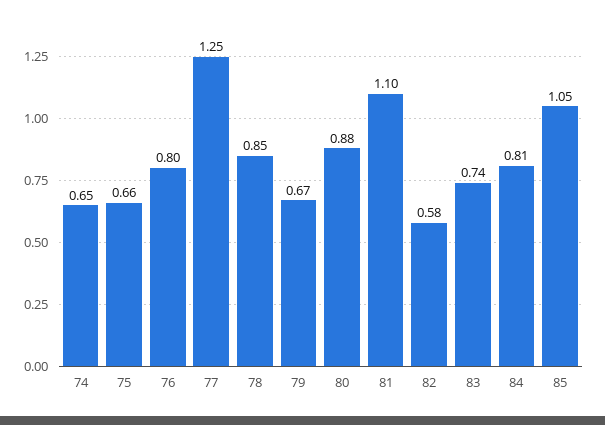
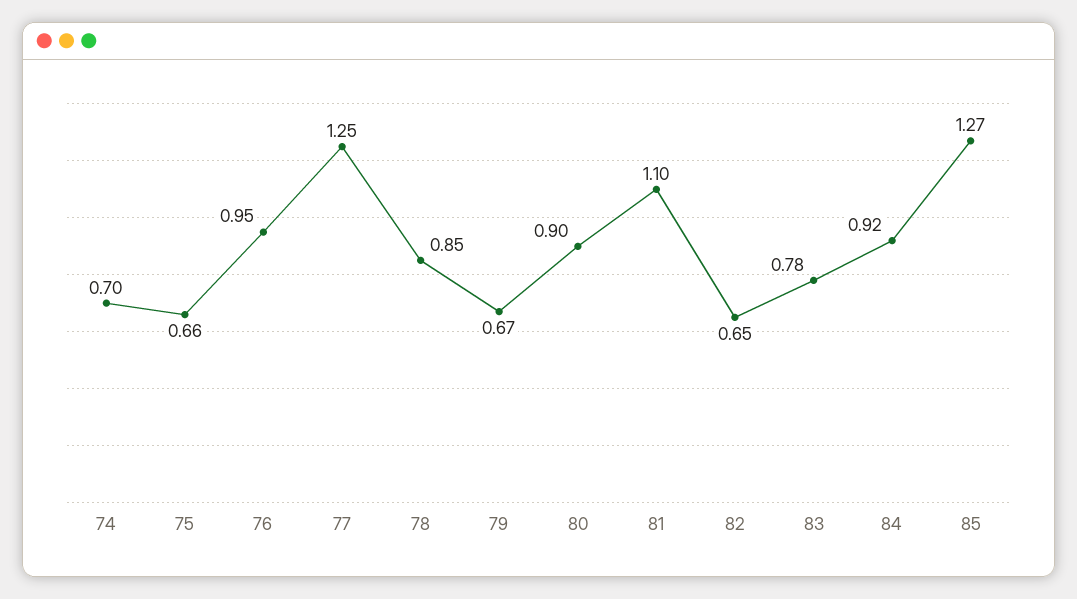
  {
-   "74": 0.65,
+   "74": 0.7,
    "75": 0.66,
-   "76": 0.8,
+   "76": 0.95,
    "77": 1.25,
    "78": 0.85,
    "79": 0.67,
-   "80": 0.88,
+   "80": 0.9,
    "81": 1.1,
-   "82": 0.58,
+   "82": 0.65,
-   "83": 0.74,
+   "83": 0.78,
-   "84": 0.81,
+   "84": 0.92,
-   "85": 1.05
+   "85": 1.27
  }

